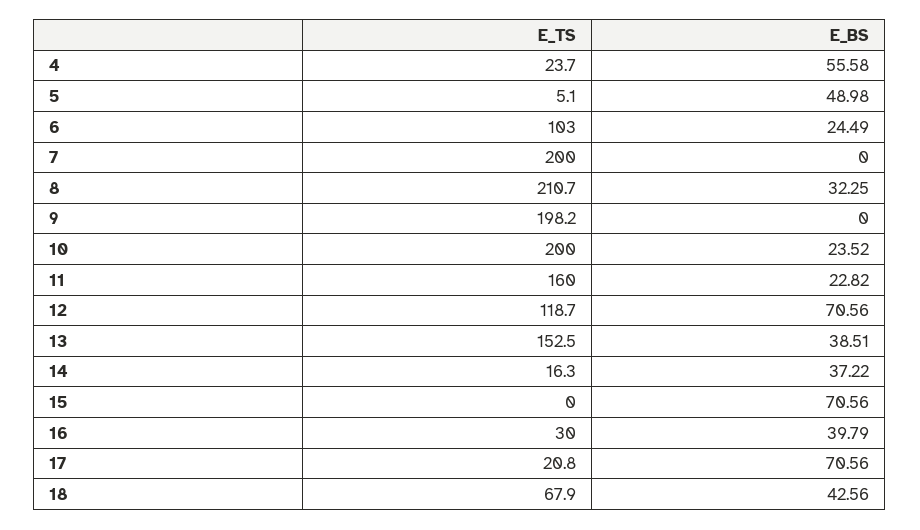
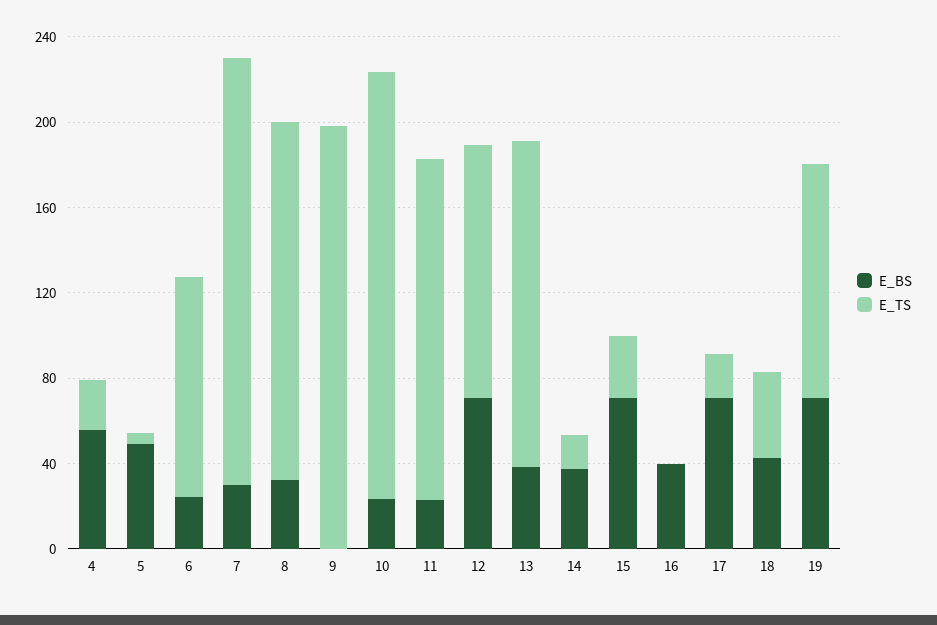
  {
    "E_TS": {
      "4": 23.7,
      "5": 5.1,
      "6": 103,
      "7": 200,
-     "8": 210.7,
+     "8": 170,
      "9": 198.2,
      "10": 200,
      "11": 160,
      "12": 118.7,
      "13": 152.5,
      "14": 16.3,
-     "15": 0,
+     "15": 30,
-     "16": 30,
+     "16": 0,
      "17": 20.8,
-     "18": 67.9
+     "18": 40,
+     "19": 110
    },
    "E_BS": {
      "4": 55.58,
      "5": 48.98,
      "6": 24.49,
-     "7": 0,
+     "7": 30,
      "8": 32.25,
      "9": 0,
      "10": 23.52,
      "11": 22.82,
      "12": 70.56,
      "13": 38.51,
      "14": 37.22,
      "15": 70.56,
      "16": 39.79,
      "17": 70.56,
-     "18": 42.56
+     "18": 42.56,
+     "19": 70
    }
  }

